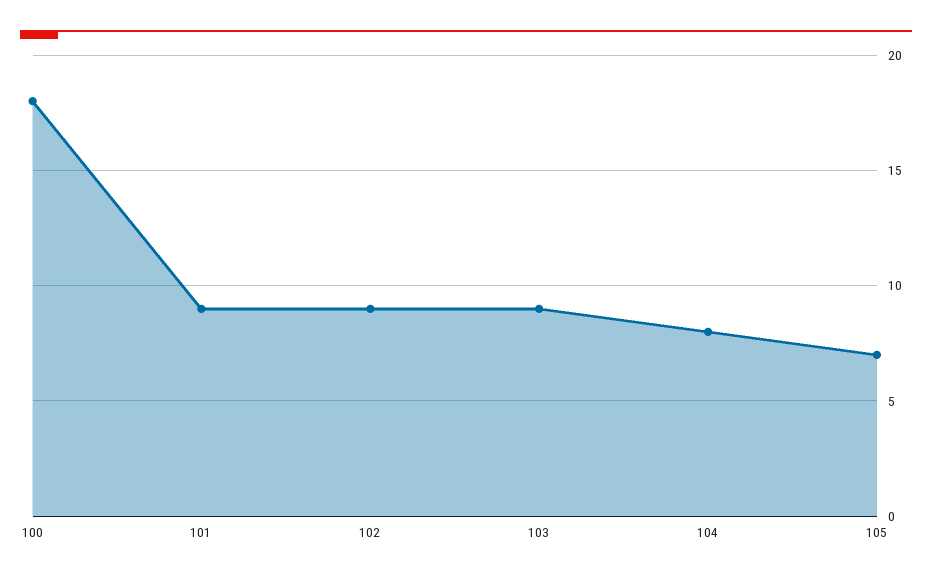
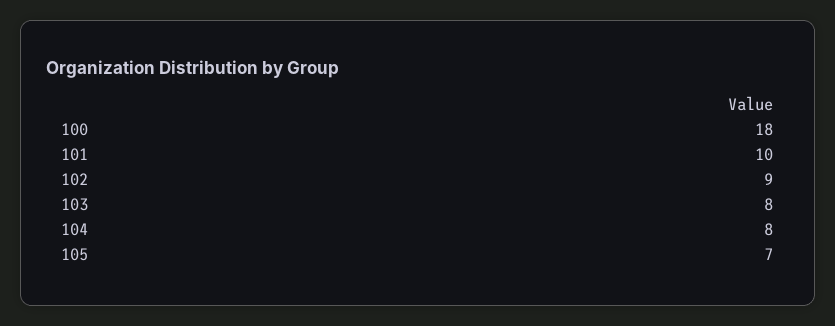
  {
    "100": 18,
-   "101": 9,
+   "101": 10,
    "102": 9,
-   "103": 9,
+   "103": 8,
    "104": 8,
    "105": 7
  }

